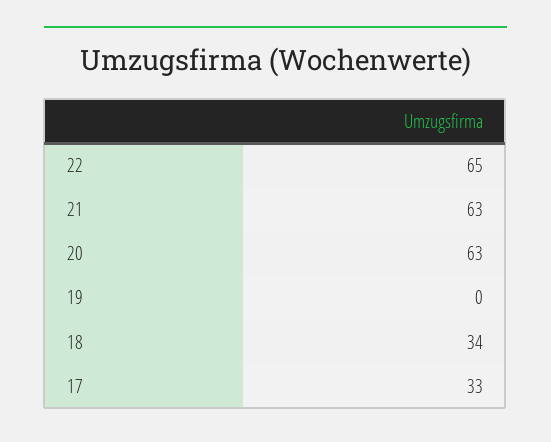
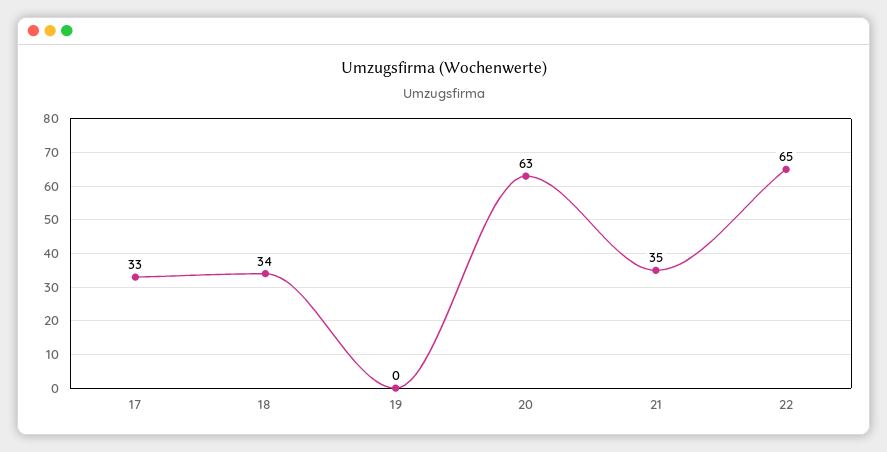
  {
    "22": 65,
-   "21": 63,
+   "21": 35,
    "20": 63,
    "19": 0,
    "18": 34,
    "17": 33
  }

